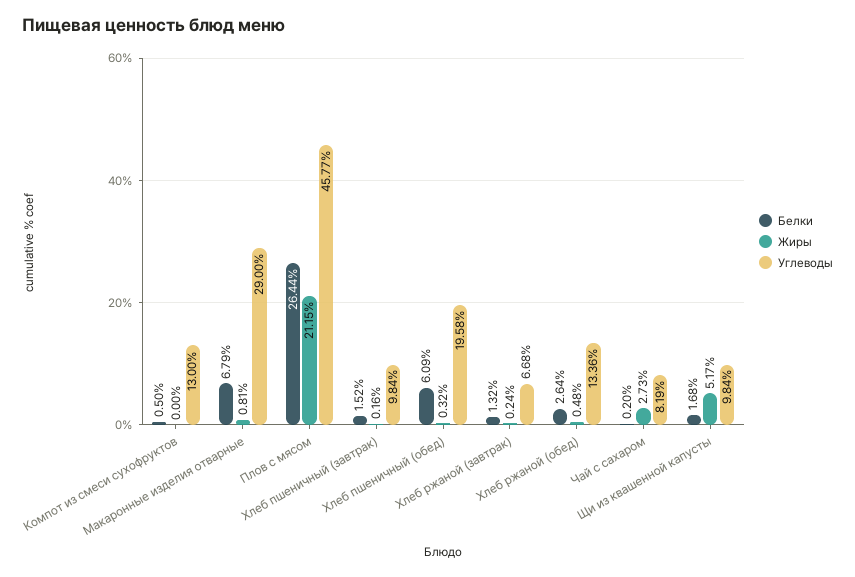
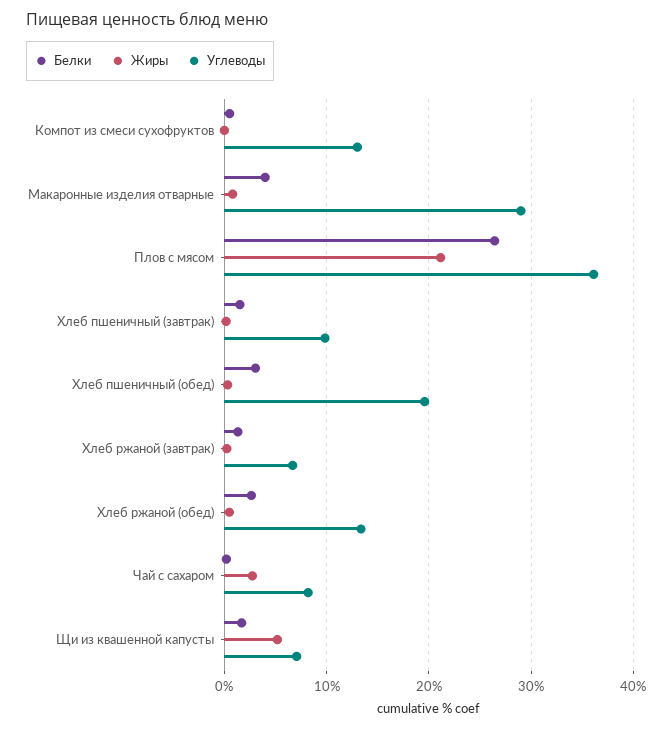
  {
    "Белки": {
      "Компот из смеси сухофруктов": 0.5,
-     "Макаронные изделия отварные": 6.79,
+     "Макаронные изделия отварные": 4,
      "Плов с мясом": 26.44,
      "Хлеб пшеничный (завтрак)": 1.52,
-     "Хлеб пшеничный (обед)": 6.09,
+     "Хлеб пшеничный (обед)": 3,
      "Хлеб ржаной (завтрак)": 1.32,
      "Хлеб ржаной (обед)": 2.64,
      "Чай с сахаром": 0.2,
      "Щи из квашенной капусты": 1.68
    },
    "Жиры": {
      "Компот из смеси сухофруктов": 0,
      "Макаронные изделия отварные": 0.81,
      "Плов с мясом": 21.15,
      "Хлеб пшеничный (завтрак)": 0.16,
      "Хлеб пшеничный (обед)": 0.32,
      "Хлеб ржаной (завтрак)": 0.24,
      "Хлеб ржаной (обед)": 0.48,
      "Чай с сахаром": 2.73,
      "Щи из квашенной капусты": 5.17
    },
    "Углеводы": {
      "Компот из смеси сухофруктов": 13,
      "Макаронные изделия отварные": 29,
-     "Плов с мясом": 45.77,
+     "Плов с мясом": 36,
      "Хлеб пшеничный (завтрак)": 9.84,
      "Хлеб пшеничный (обед)": 19.58,
      "Хлеб ржаной (завтрак)": 6.68,
      "Хлеб ржаной (обед)": 13.36,
      "Чай с сахаром": 8.19,
-     "Щи из квашенной капусты": 9.84
+     "Щи из квашенной капусты": 7
    }
  }

